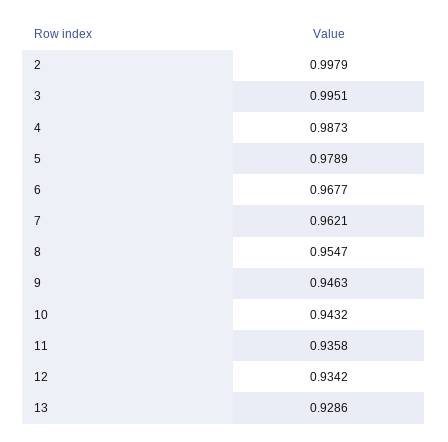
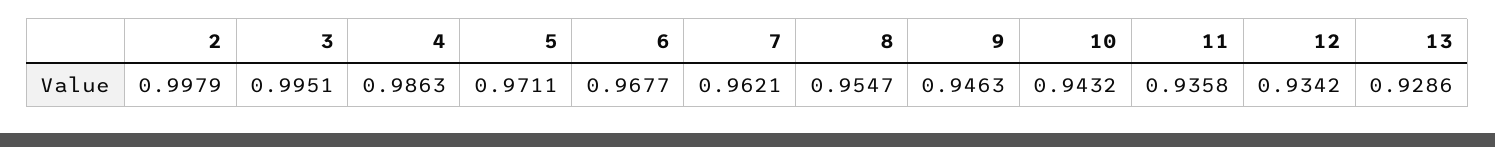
  {
    "2": 0.9979,
    "3": 0.9951,
-   "4": 0.9873,
+   "4": 0.9863,
-   "5": 0.9789,
+   "5": 0.9711,
    "6": 0.9677,
    "7": 0.9621,
    "8": 0.9547,
    "9": 0.9463,
    "10": 0.9432,
    "11": 0.9358,
    "12": 0.9342,
    "13": 0.9286
  }

